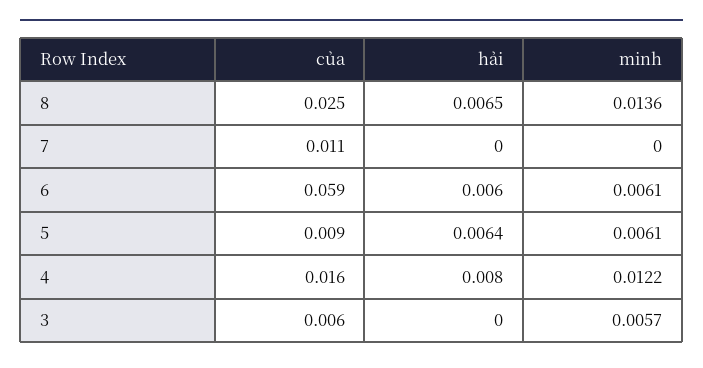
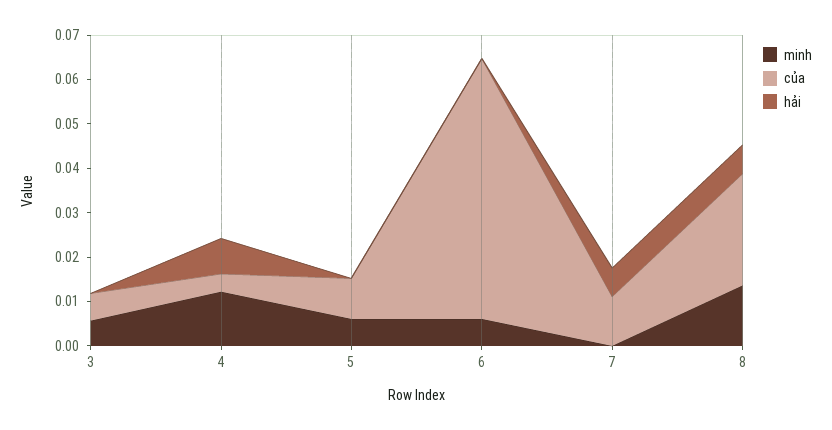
  {
    "của": {
      "8": 0.025,
      "7": 0.011,
      "6": 0.059,
      "5": 0.009,
-     "4": 0.016,
+     "4": 0.004,
      "3": 0.006
    },
    "hải": {
      "8": 0.0065,
-     "7": 0,
+     "7": 0.006,
-     "6": 0.006,
+     "6": 0,
-     "5": 0.0064,
+     "5": 0,
      "4": 0.008,
      "3": 0
    },
    "minh": {
      "8": 0.0136,
      "7": 0,
      "6": 0.0061,
      "5": 0.0061,
      "4": 0.0122,
      "3": 0.0057
    }
  }

